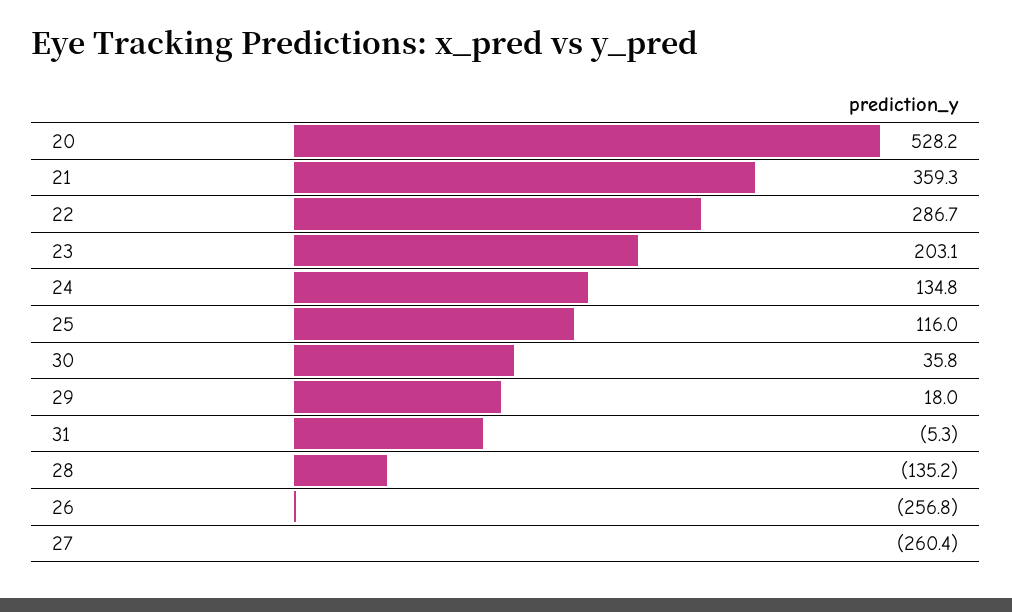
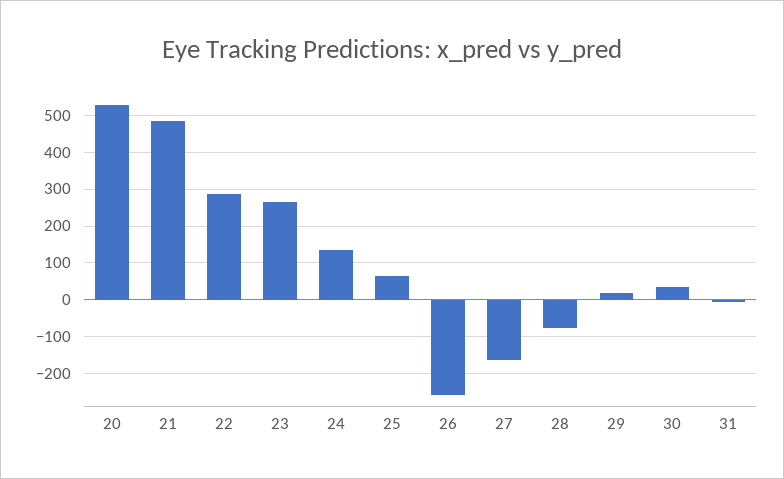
  {
    "20": 528.2,
-   "21": 359.3,
+   "21": 480,
    "22": 286.7,
-   "23": 203.1,
+   "23": 260,
    "24": 134.8,
-   "25": 116,
+   "25": 60,
    "30": 35.8,
    "29": 18,
    "31": -5.3,
-   "28": -135.2,
+   "28": -80,
    "26": -256.8,
-   "27": -260.4
+   "27": -160
  }

